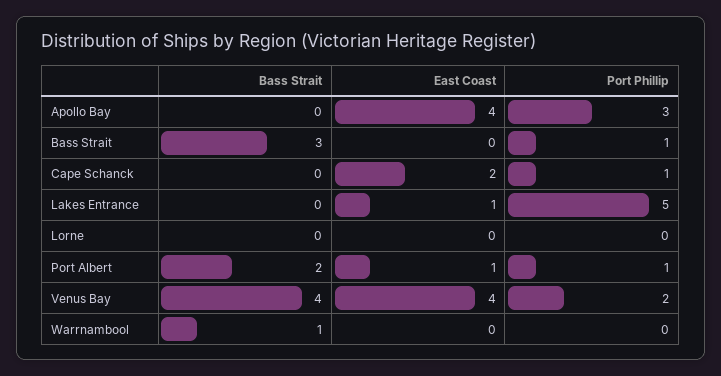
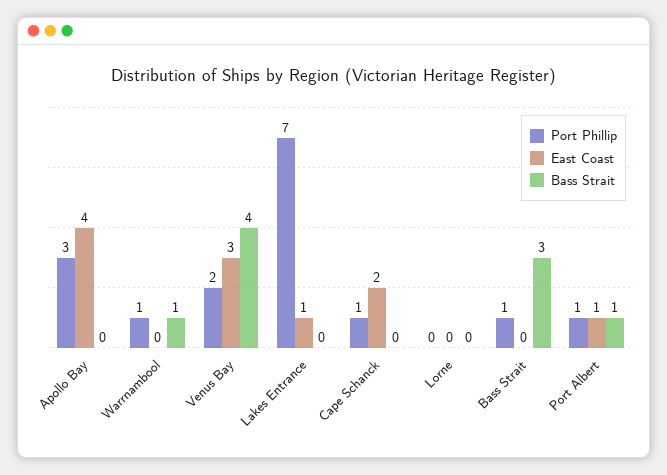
  {
    "Bass Strait": {
      "Apollo Bay": 0,
      "Bass Strait": 3,
      "Cape Schanck": 0,
      "Lakes Entrance": 0,
      "Lorne": 0,
-     "Port Albert": 2,
+     "Port Albert": 1,
      "Venus Bay": 4,
      "Warrnambool": 1
    },
    "East Coast": {
      "Apollo Bay": 4,
      "Bass Strait": 0,
      "Cape Schanck": 2,
      "Lakes Entrance": 1,
      "Lorne": 0,
      "Port Albert": 1,
-     "Venus Bay": 4,
+     "Venus Bay": 3,
      "Warrnambool": 0
    },
    "Port Phillip": {
      "Apollo Bay": 3,
      "Bass Strait": 1,
      "Cape Schanck": 1,
-     "Lakes Entrance": 5,
+     "Lakes Entrance": 7,
      "Lorne": 0,
      "Port Albert": 1,
      "Venus Bay": 2,
-     "Warrnambool": 0
+     "Warrnambool": 1
    }
  }

